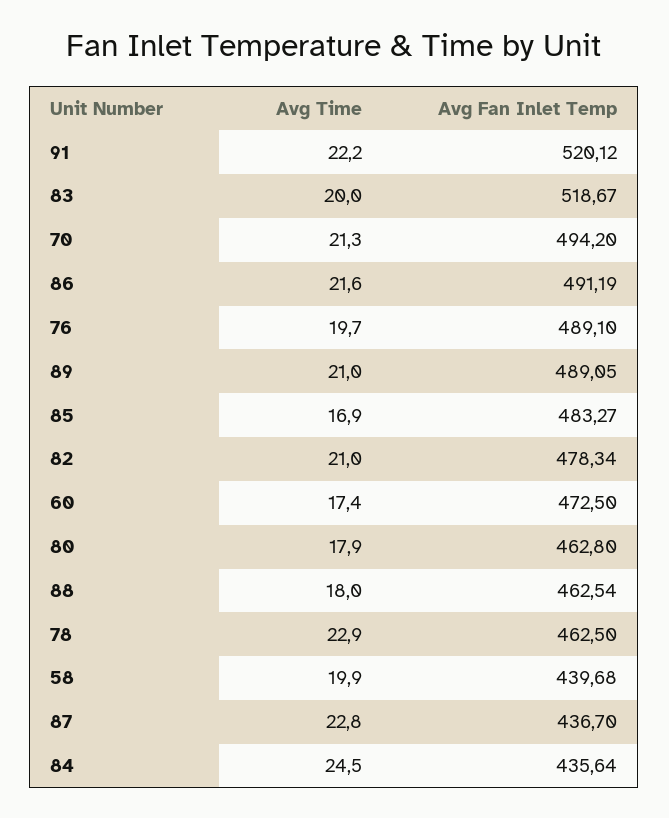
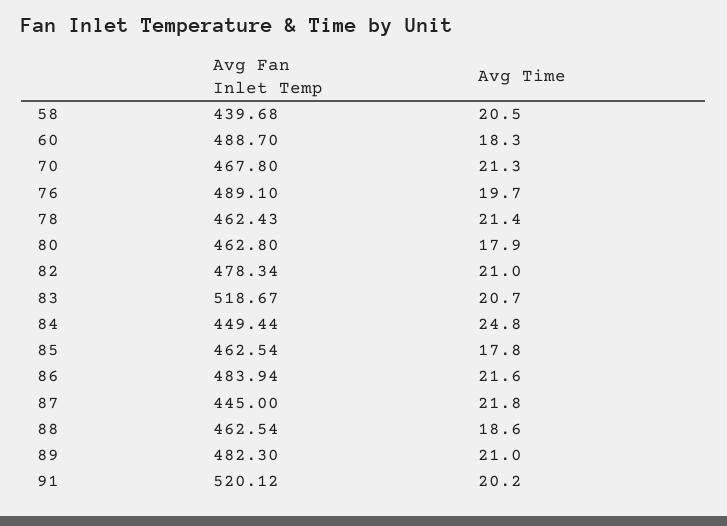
  {
    "Avg Time": {
-     "91": 22.2,
+     "91": 20.2,
-     "83": 20,
+     "83": 20.7,
      "70": 21.3,
      "86": 21.6,
      "76": 19.7,
      "89": 21,
-     "85": 16.9,
+     "85": 17.8,
      "82": 21,
-     "60": 17.4,
+     "60": 18.3,
      "80": 17.9,
-     "88": 18,
+     "88": 18.6,
-     "78": 22.9,
+     "78": 21.4,
-     "58": 19.9,
+     "58": 20.5,
-     "87": 22.8,
+     "87": 21.8,
-     "84": 24.5
+     "84": 24.8
    },
    "Avg Fan Inlet Temp": {
      "91": 520.12,
      "83": 518.67,
-     "70": 494.2,
+     "70": 467.8,
-     "86": 491.19,
+     "86": 483.94,
      "76": 489.1,
-     "89": 489.05,
+     "89": 482.3,
-     "85": 483.27,
+     "85": 462.54,
      "82": 478.34,
-     "60": 472.5,
+     "60": 488.7,
      "80": 462.8,
      "88": 462.54,
-     "78": 462.5,
+     "78": 462.43,
      "58": 439.68,
-     "87": 436.7,
+     "87": 445,
-     "84": 435.64
+     "84": 449.44
    }
  }

